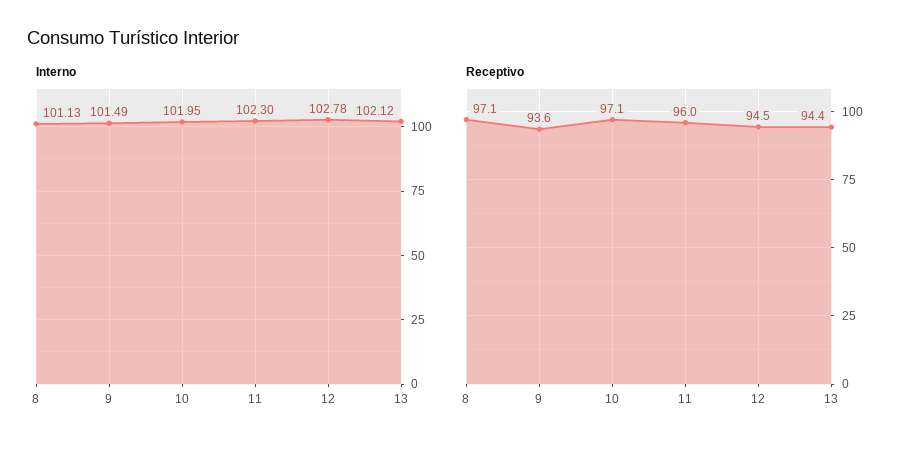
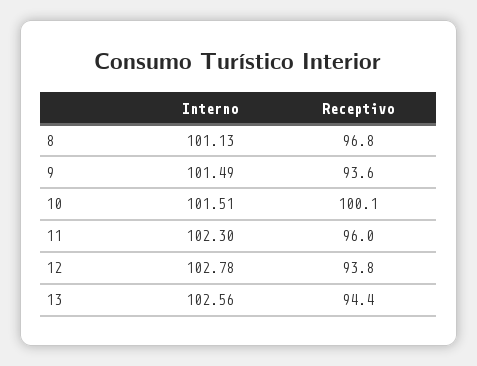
  {
    "Interno": {
      "8": 101.13,
      "9": 101.49,
-     "10": 101.95,
+     "10": 101.51,
      "11": 102.3,
      "12": 102.78,
-     "13": 102.12
+     "13": 102.56
    },
    "Receptivo": {
-     "8": 97.1,
+     "8": 96.8,
      "9": 93.6,
-     "10": 97.1,
+     "10": 100.1,
      "11": 96,
-     "12": 94.5,
+     "12": 93.8,
      "13": 94.4
    }
  }

